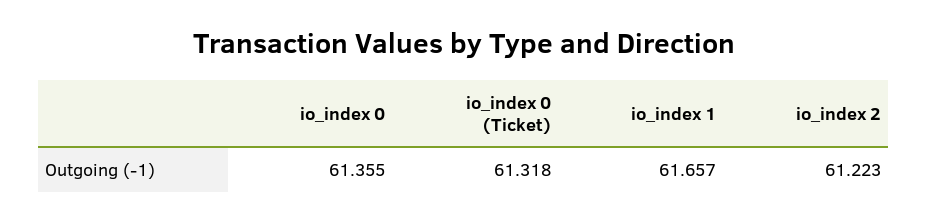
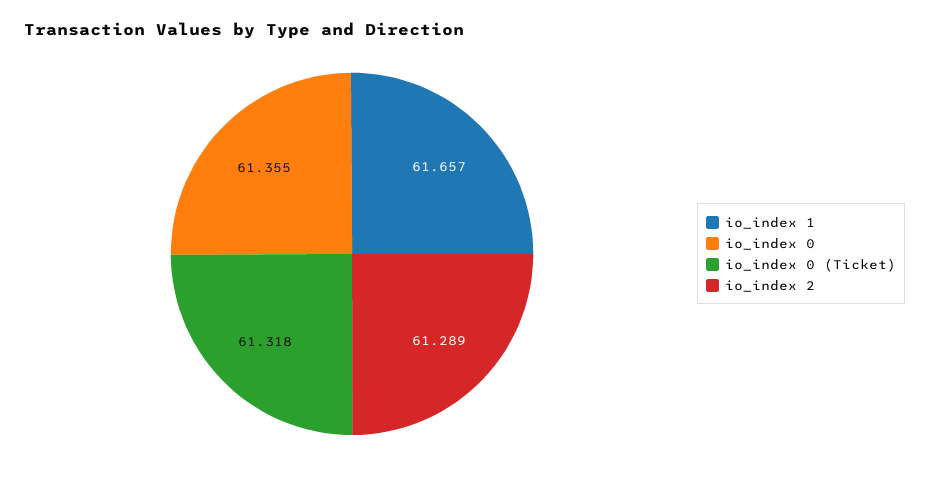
  {
    "io_index 0": 61.355,
    "io_index 0 (Ticket)": 61.318,
    "io_index 1": 61.657,
-   "io_index 2": 61.223
+   "io_index 2": 61.289
  }

